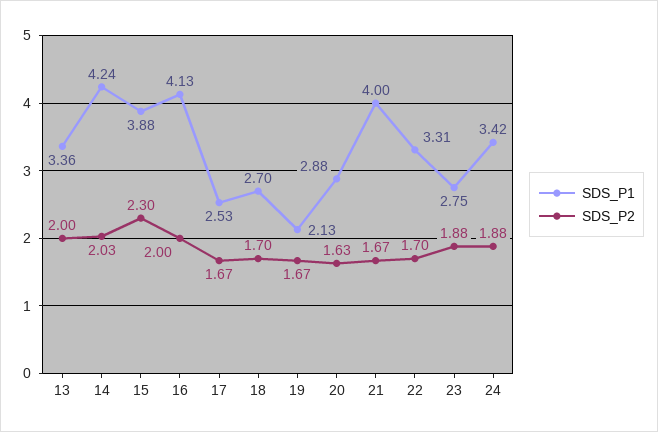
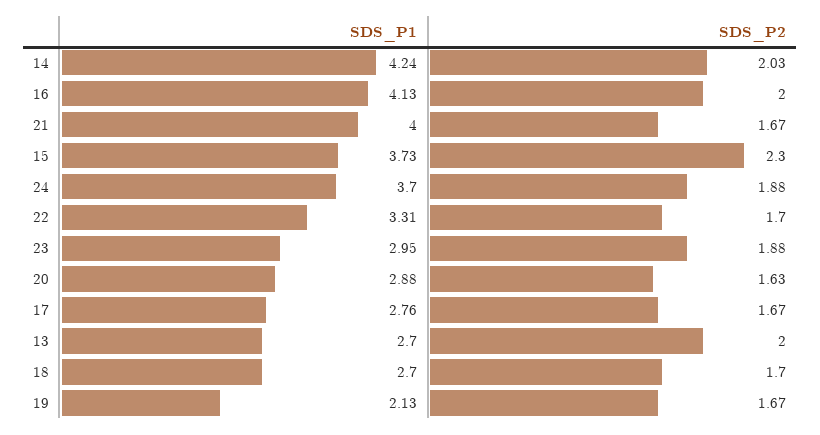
  {
    "SDS_P1": {
-     "13": 3.36,
+     "13": 2.7,
      "14": 4.24,
-     "15": 3.88,
+     "15": 3.73,
      "16": 4.13,
-     "17": 2.53,
+     "17": 2.76,
      "18": 2.7,
      "19": 2.13,
      "20": 2.88,
      "21": 4,
      "22": 3.31,
-     "23": 2.75,
+     "23": 2.95,
-     "24": 3.42
+     "24": 3.7
    },
    "SDS_P2": {
      "13": 2,
      "14": 2.03,
      "15": 2.3,
      "16": 2,
      "17": 1.67,
      "18": 1.7,
      "19": 1.67,
      "20": 1.63,
      "21": 1.67,
      "22": 1.7,
      "23": 1.88,
      "24": 1.88
    }
  }

